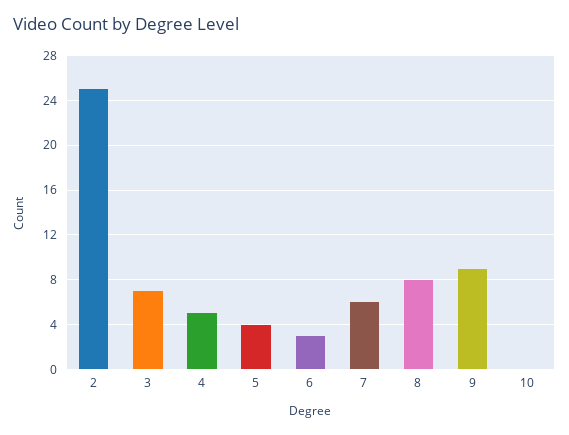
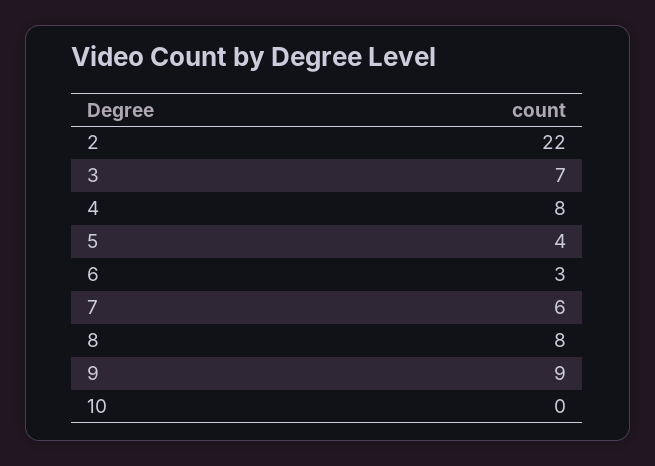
  {
-   "2": 25,
+   "2": 22,
    "3": 7,
-   "4": 5,
+   "4": 8,
    "5": 4,
    "6": 3,
    "7": 6,
    "8": 8,
    "9": 9,
    "10": 0
  }

